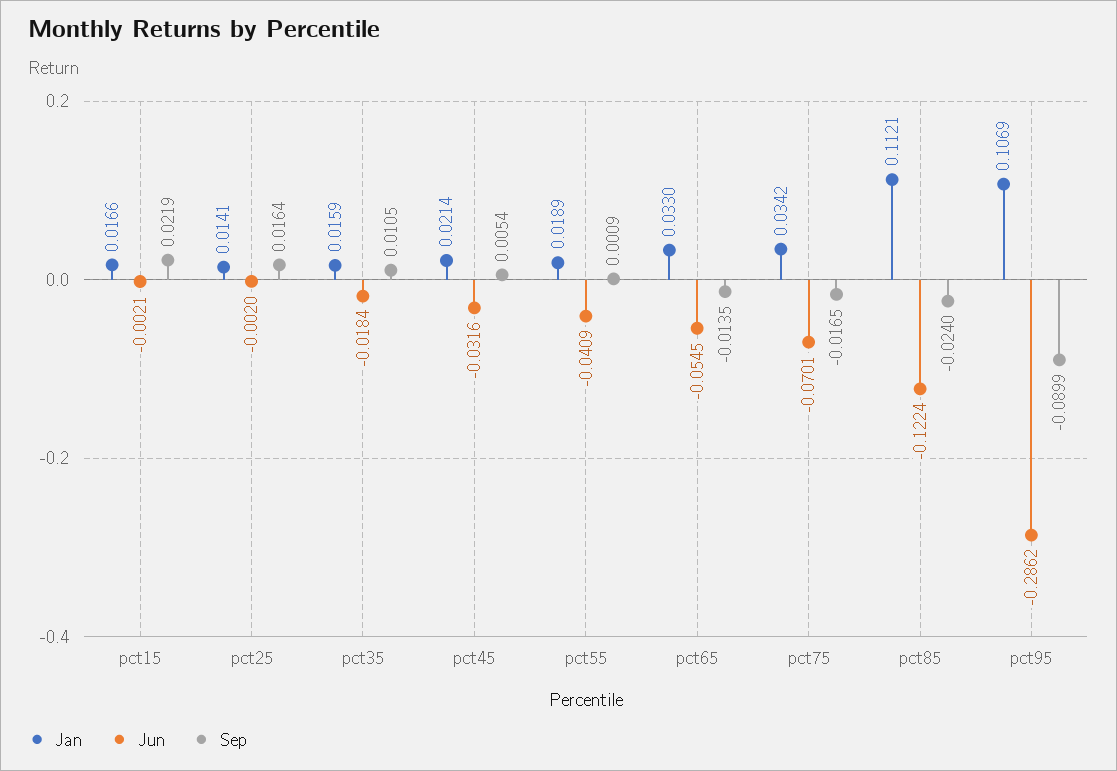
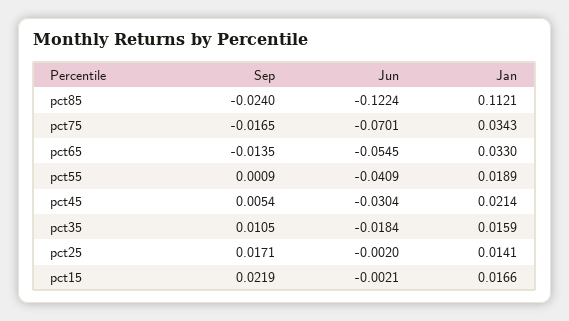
  {
    "Jan": {
      "pct15": 0.0166,
      "pct25": 0.0141,
      "pct35": 0.0159,
      "pct45": 0.0214,
      "pct55": 0.0189,
      "pct65": 0.033,
-     "pct75": 0.0342,
+     "pct75": 0.0343,
-     "pct85": 0.1121,
+     "pct85": 0.1121
-     "pct95": 0.1069
    },
    "Jun": {
      "pct15": -0.0021,
      "pct25": -0.002,
      "pct35": -0.0184,
-     "pct45": -0.0316,
+     "pct45": -0.0304,
      "pct55": -0.0409,
      "pct65": -0.0545,
      "pct75": -0.0701,
-     "pct85": -0.1224,
+     "pct85": -0.1224
-     "pct95": -0.2862
    },
    "Sep": {
      "pct15": 0.0219,
-     "pct25": 0.0164,
+     "pct25": 0.0171,
      "pct35": 0.0105,
      "pct45": 0.0054,
      "pct55": 0.0009,
      "pct65": -0.0135,
      "pct75": -0.0165,
-     "pct85": -0.024,
+     "pct85": -0.024
-     "pct95": -0.0899
    }
  }

